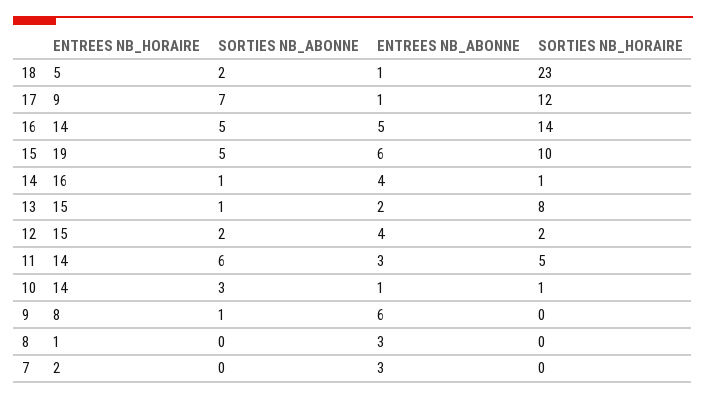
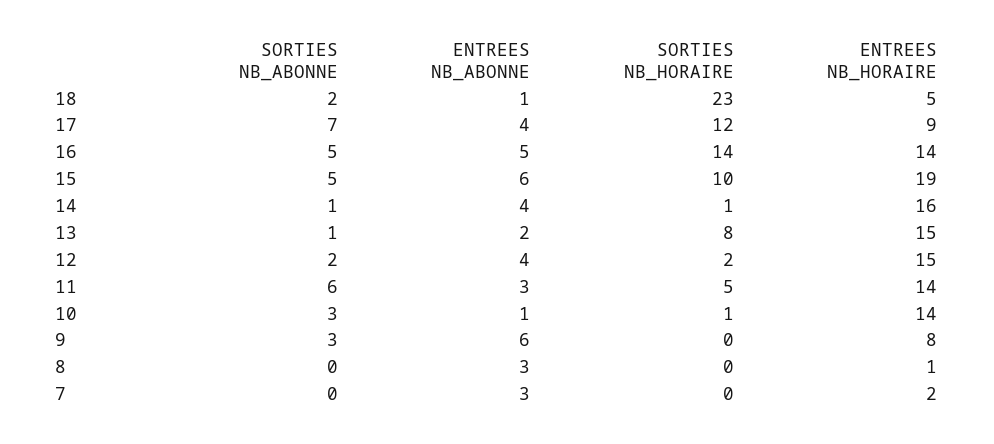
  {
    "ENTREES NB_HORAIRE": {
      "18": 5,
      "17": 9,
      "16": 14,
      "15": 19,
      "14": 16,
      "13": 15,
      "12": 15,
      "11": 14,
      "10": 14,
      "9": 8,
      "8": 1,
      "7": 2
    },
    "SORTIES NB_ABONNE": {
      "18": 2,
      "17": 7,
      "16": 5,
      "15": 5,
      "14": 1,
      "13": 1,
      "12": 2,
      "11": 6,
      "10": 3,
-     "9": 1,
+     "9": 3,
      "8": 0,
      "7": 0
    },
    "ENTREES NB_ABONNE": {
      "18": 1,
-     "17": 1,
+     "17": 4,
      "16": 5,
      "15": 6,
      "14": 4,
      "13": 2,
      "12": 4,
      "11": 3,
      "10": 1,
      "9": 6,
      "8": 3,
      "7": 3
    },
    "SORTIES NB_HORAIRE": {
      "18": 23,
      "17": 12,
      "16": 14,
      "15": 10,
      "14": 1,
      "13": 8,
      "12": 2,
      "11": 5,
      "10": 1,
      "9": 0,
      "8": 0,
      "7": 0
    }
  }

